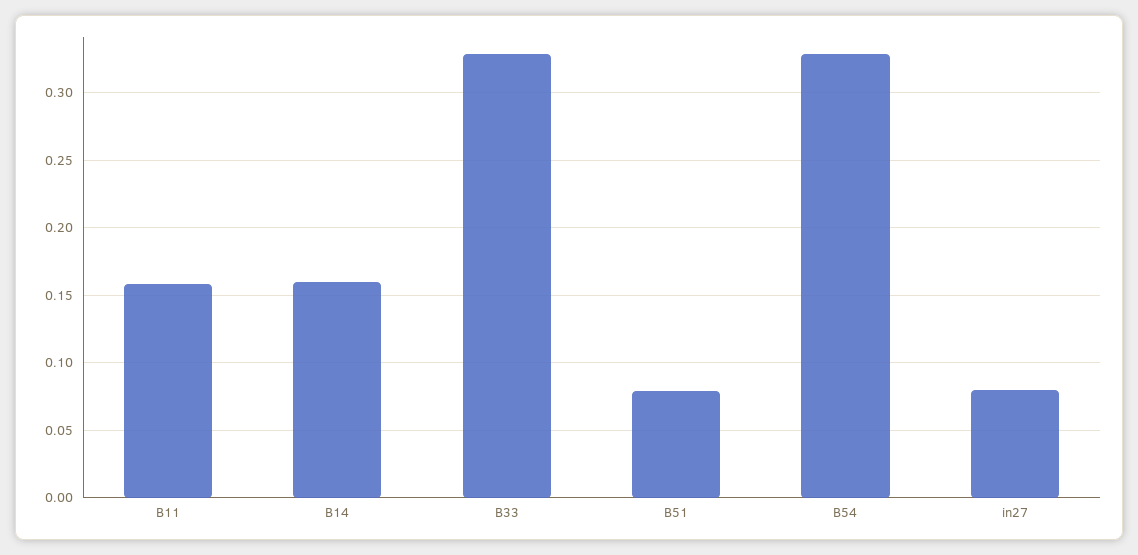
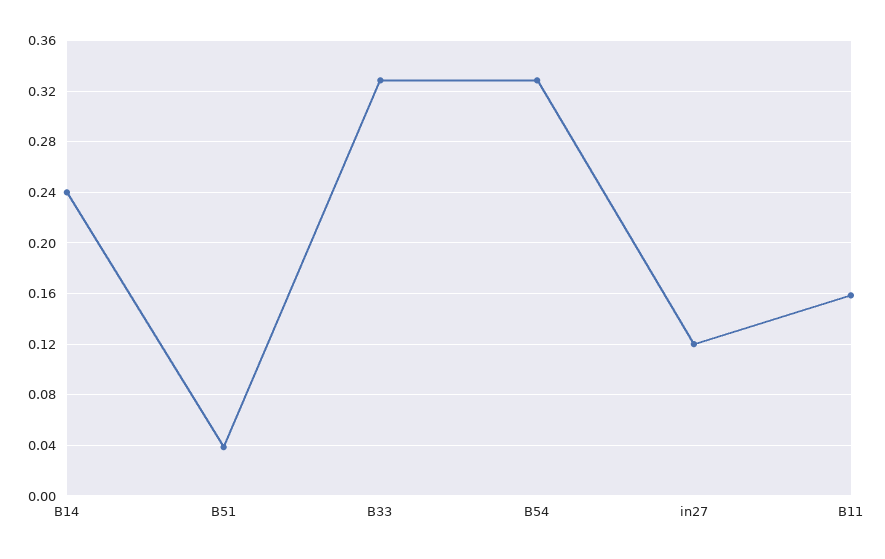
  {
    "B11": 0.16,
-   "B14": 0.16,
+   "B14": 0.24,
    "B33": 0.33,
-   "B51": 0.08,
+   "B51": 0.04,
    "B54": 0.33,
-   "in27": 0.08
+   "in27": 0.12
  }

